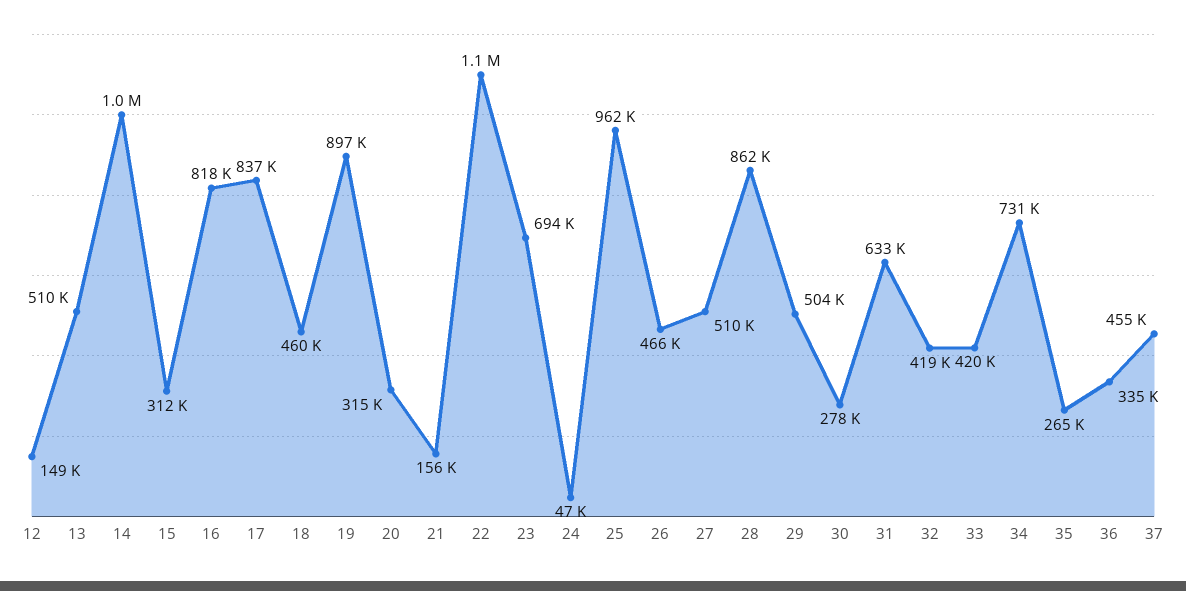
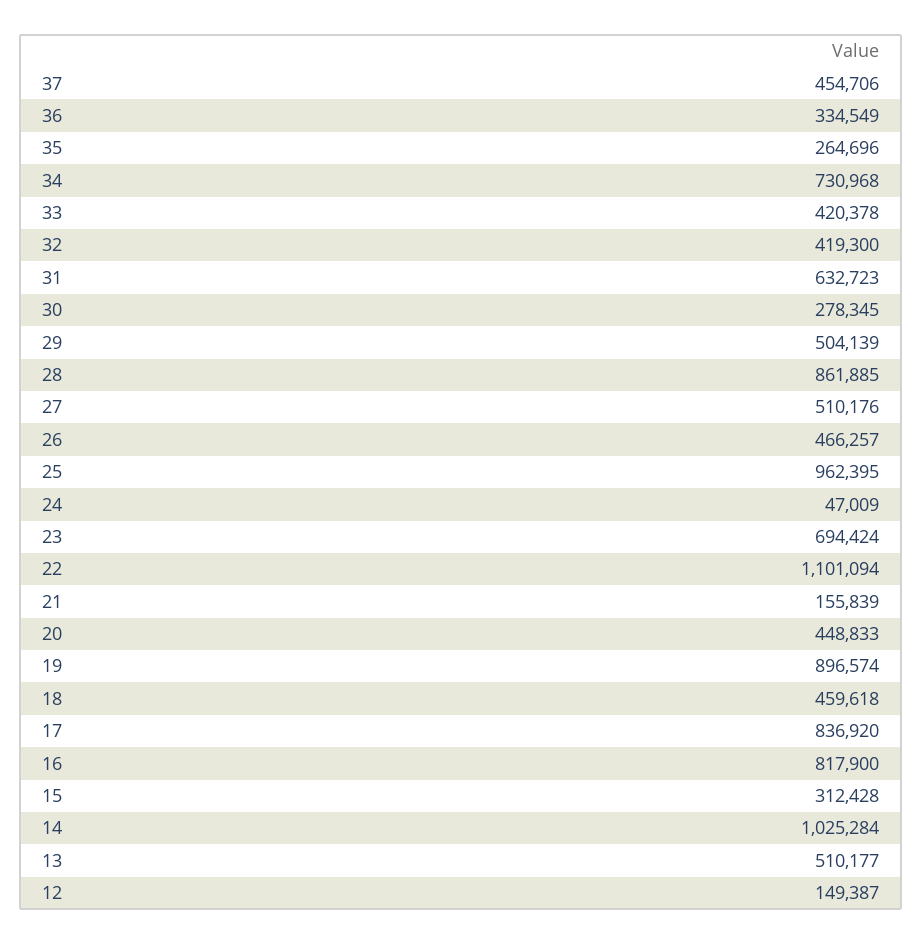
  {
    "12": 149387,
    "13": 510177,
    "14": 1025284,
    "15": 312428,
    "16": 817900,
    "17": 836920,
    "18": 459618,
    "19": 896574,
-   "20": 315000,
+   "20": 448833,
    "21": 155839,
    "22": 1101094,
    "23": 694424,
    "24": 47009,
    "25": 962395,
    "26": 466257,
    "27": 510176,
    "28": 861885,
    "29": 504139,
    "30": 278345,
    "31": 632723,
    "32": 419300,
    "33": 420378,
    "34": 730968,
    "35": 264696,
    "36": 334549,
    "37": 454706
  }

